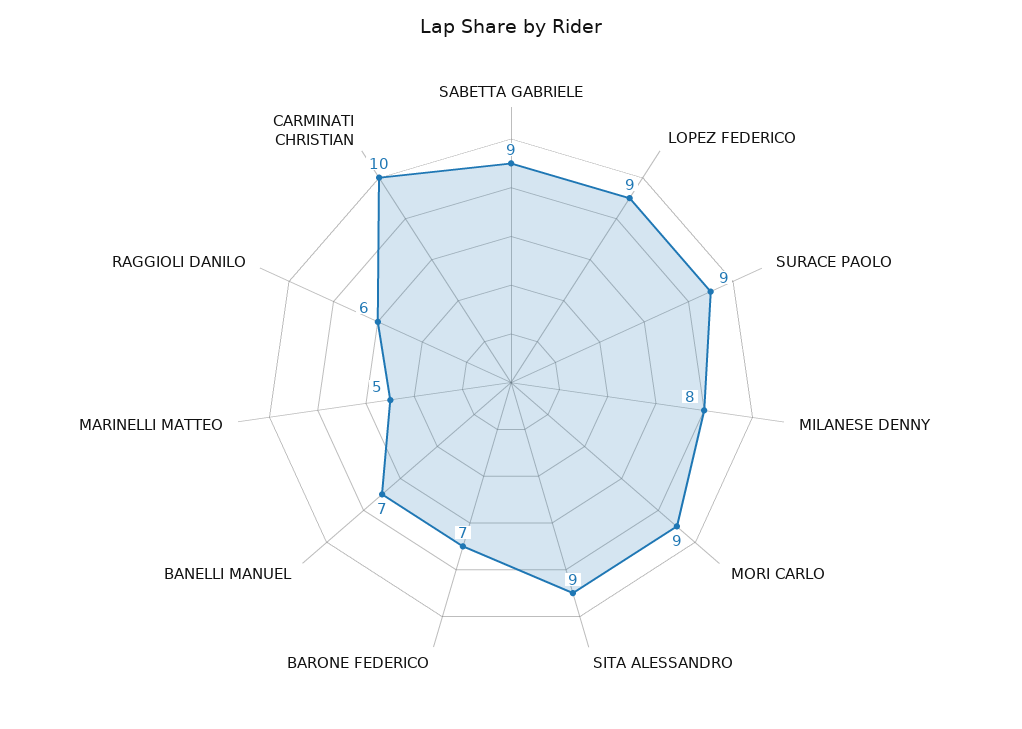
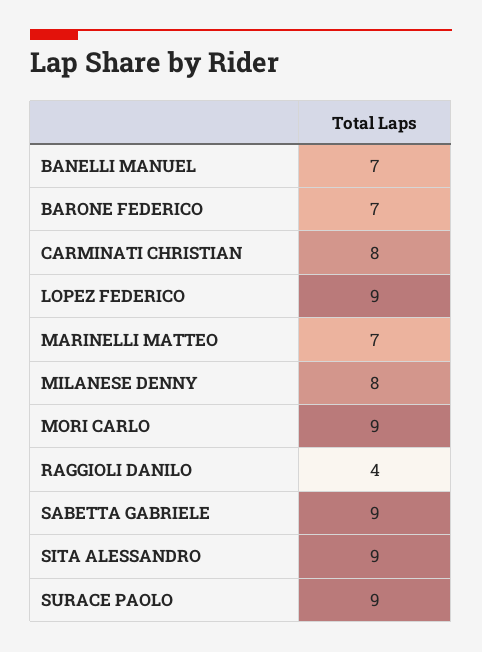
  {
    "SABETTA GABRIELE": 9,
    "LOPEZ FEDERICO": 9,
    "SURACE PAOLO": 9,
    "MILANESE DENNY": 8,
    "MORI CARLO": 9,
    "SITA ALESSANDRO": 9,
    "BARONE FEDERICO": 7,
    "BANELLI MANUEL": 7,
-   "MARINELLI MATTEO": 5,
+   "MARINELLI MATTEO": 7,
-   "RAGGIOLI DANILO": 6,
+   "RAGGIOLI DANILO": 4,
-   "CARMINATI CHRISTIAN": 10
+   "CARMINATI CHRISTIAN": 8
  }

